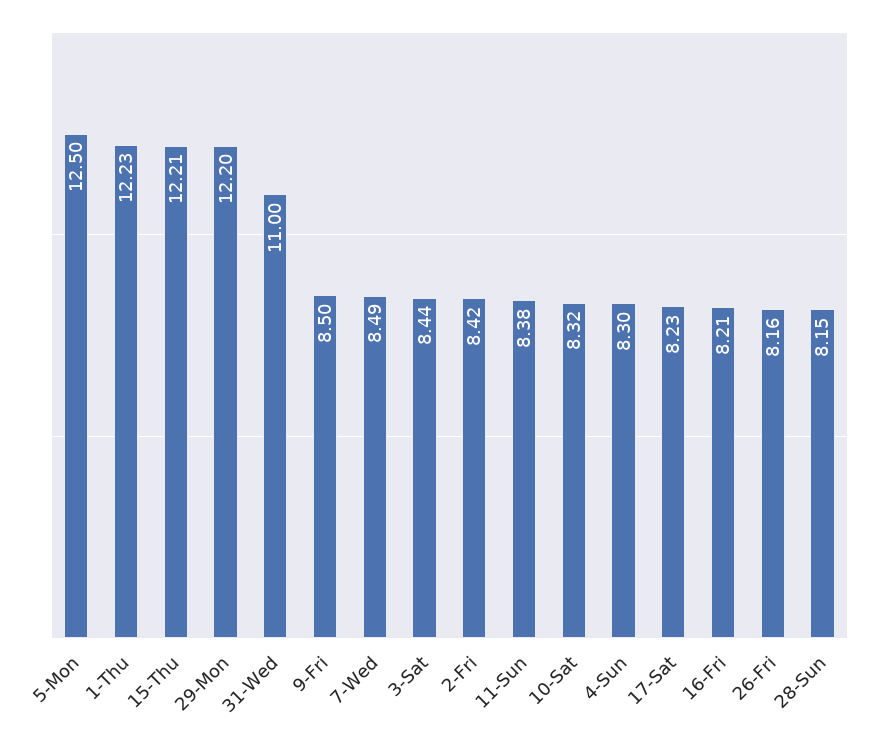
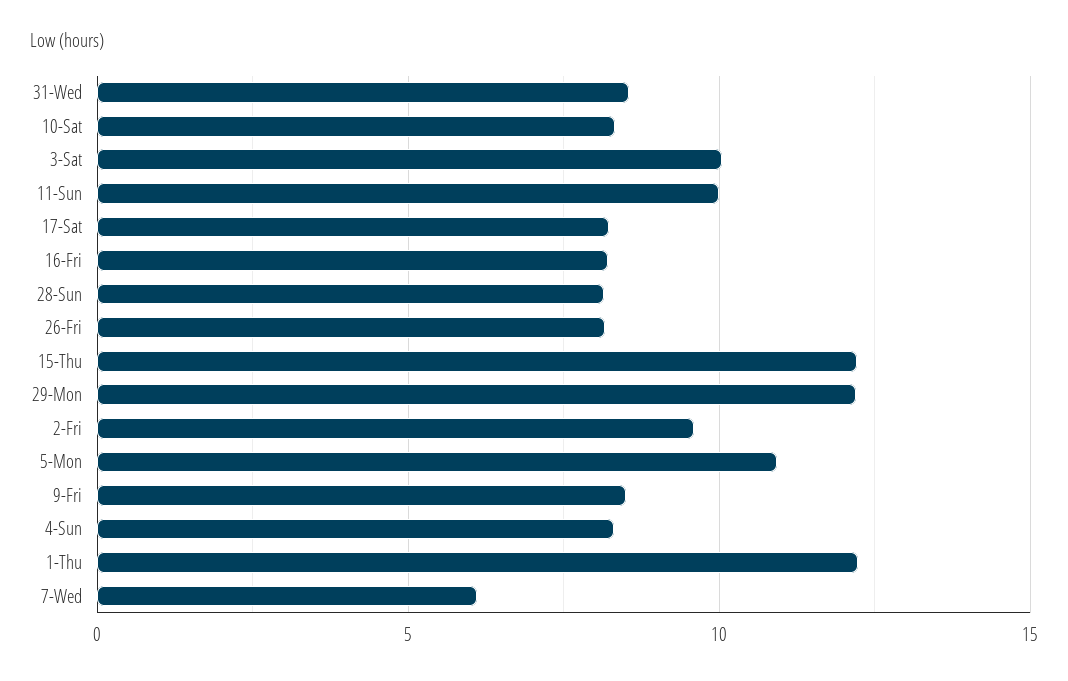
  {
-   "5-Mon": 12.5,
+   "5-Mon": 11,
    "1-Thu": 12.23,
    "15-Thu": 12.21,
    "29-Mon": 12.2,
-   "31-Wed": 11,
+   "31-Wed": 8.5,
    "9-Fri": 8.5,
-   "7-Wed": 8.49,
+   "7-Wed": 6,
-   "3-Sat": 8.44,
+   "3-Sat": 10,
-   "2-Fri": 8.42,
+   "2-Fri": 9.5,
-   "11-Sun": 8.38,
+   "11-Sun": 10,
    "10-Sat": 8.32,
    "4-Sun": 8.3,
    "17-Sat": 8.23,
    "16-Fri": 8.21,
    "26-Fri": 8.16,
    "28-Sun": 8.15
  }

